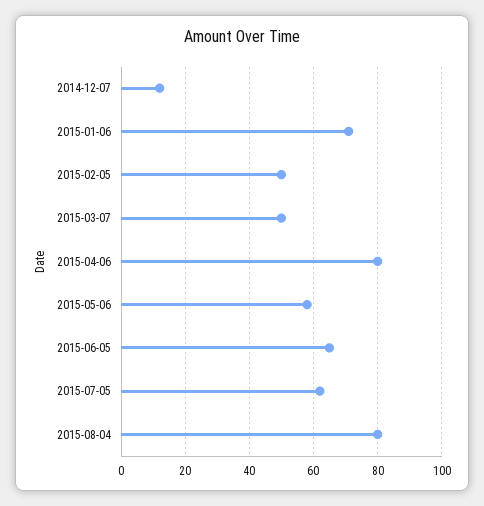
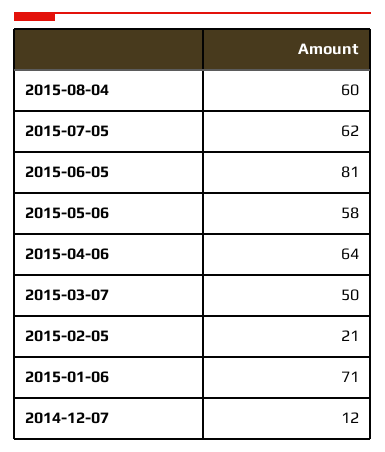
  {
    "2014-12-07": 12,
    "2015-01-06": 71,
-   "2015-02-05": 50,
+   "2015-02-05": 21,
    "2015-03-07": 50,
-   "2015-04-06": 80,
+   "2015-04-06": 64,
    "2015-05-06": 58,
-   "2015-06-05": 65,
+   "2015-06-05": 81,
    "2015-07-05": 62,
-   "2015-08-04": 80
+   "2015-08-04": 60
  }

